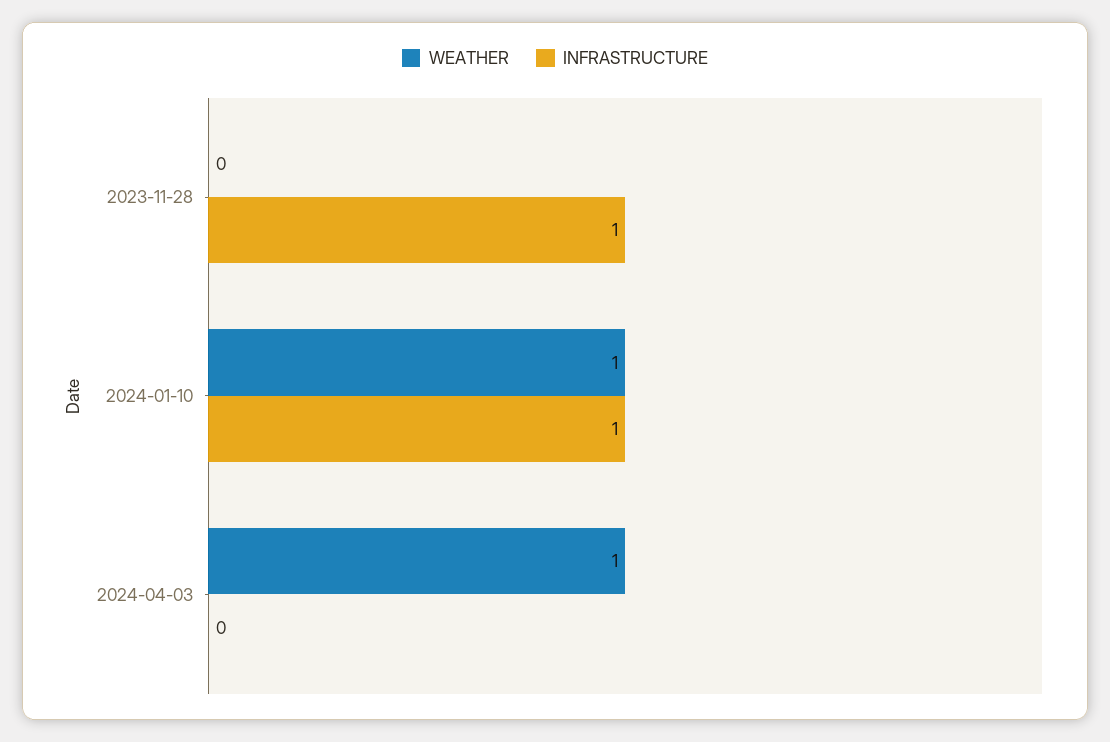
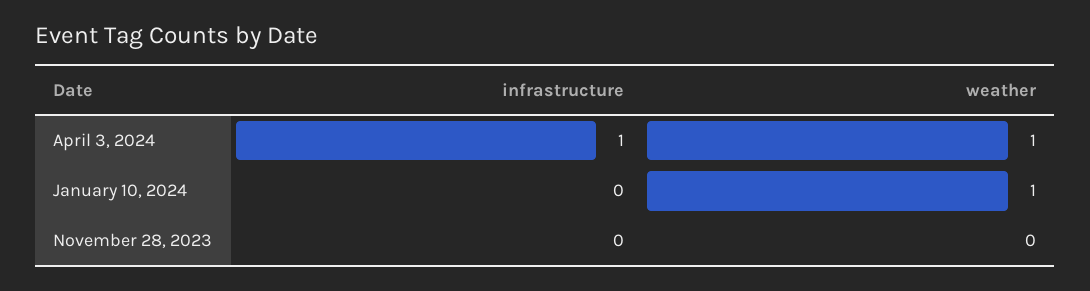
  {
    "WEATHER": {
      "2023-11-28": 0,
      "2024-01-10": 1,
      "2024-04-03": 1
    },
    "INFRASTRUCTURE": {
-     "2023-11-28": 1,
+     "2023-11-28": 0,
-     "2024-01-10": 1,
+     "2024-01-10": 0,
-     "2024-04-03": 0
+     "2024-04-03": 1
    }
  }

